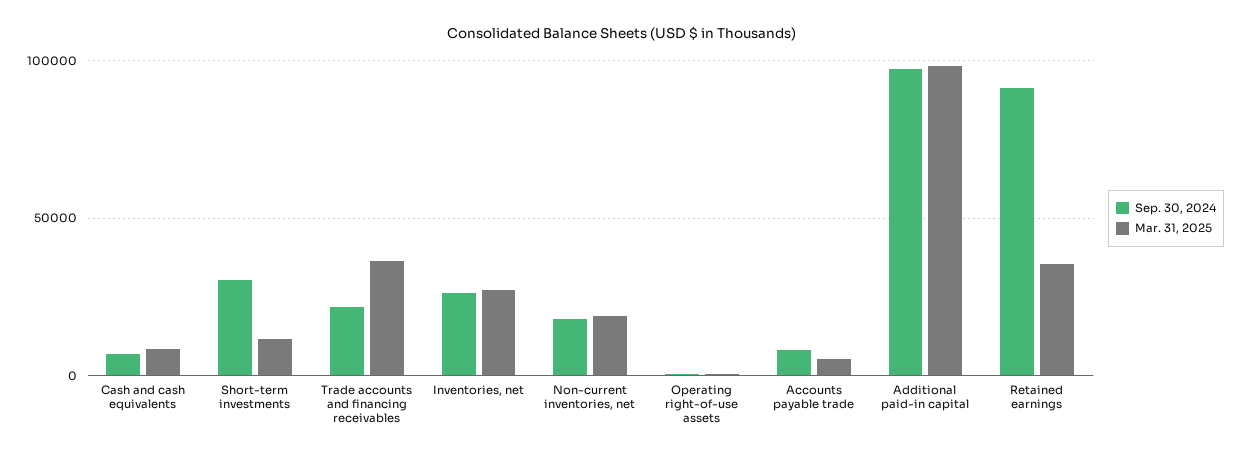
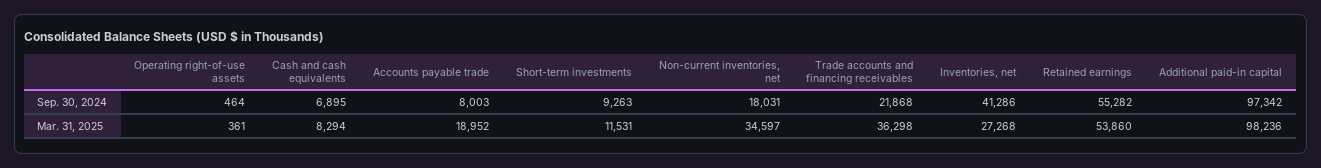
  {
    "Sep. 30, 2024": {
      "Cash and cash equivalents": 6895,
-     "Short-term investments": 30000,
+     "Short-term investments": 9263,
      "Trade accounts and financing receivables": 21868,
-     "Inventories, net": 25000,
+     "Inventories, net": 41286,
      "Non-current inventories, net": 18031,
      "Operating right-of-use assets": 464,
      "Accounts payable trade": 8003,
      "Additional paid-in capital": 97342,
-     "Retained earnings": 90000
+     "Retained earnings": 55282
    },
    "Mar. 31, 2025": {
      "Cash and cash equivalents": 8294,
      "Short-term investments": 11531,
      "Trade accounts and financing receivables": 36298,
      "Inventories, net": 27268,
-     "Non-current inventories, net": 20000,
+     "Non-current inventories, net": 34597,
      "Operating right-of-use assets": 361,
-     "Accounts payable trade": 5000,
+     "Accounts payable trade": 18952,
      "Additional paid-in capital": 98236,
-     "Retained earnings": 35000
+     "Retained earnings": 53860
    }
  }

